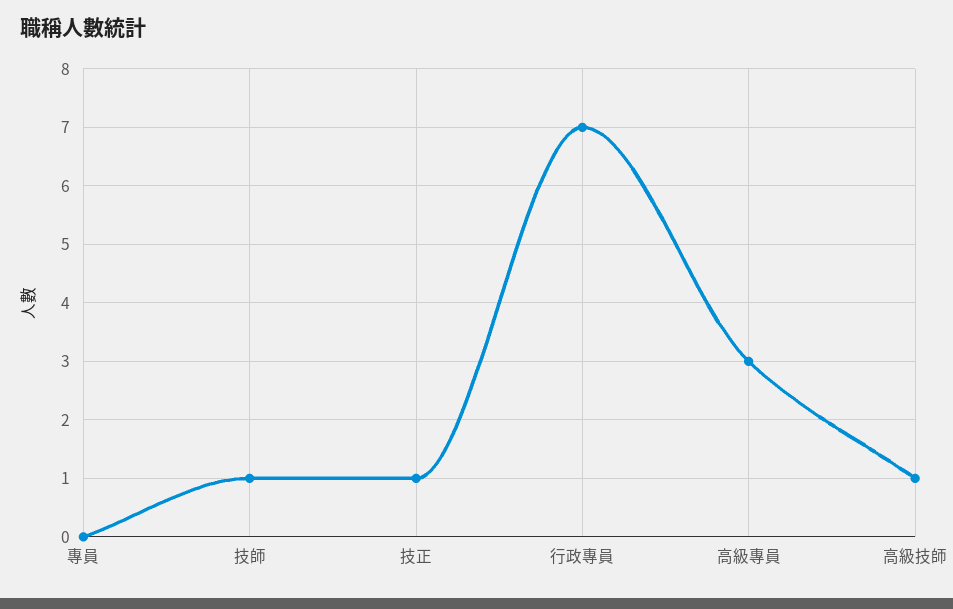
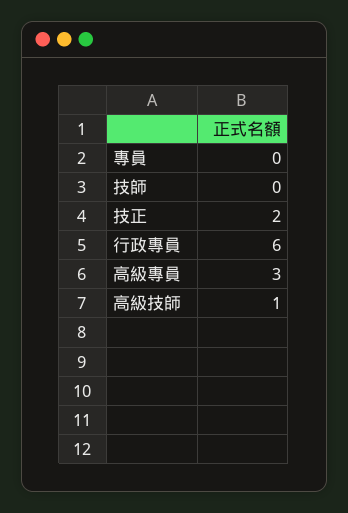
  {
    "專員": 0,
-   "技師": 1,
+   "技師": 0,
-   "技正": 1,
+   "技正": 2,
-   "行政專員": 7,
+   "行政專員": 6,
    "高級專員": 3,
    "高級技師": 1
  }

